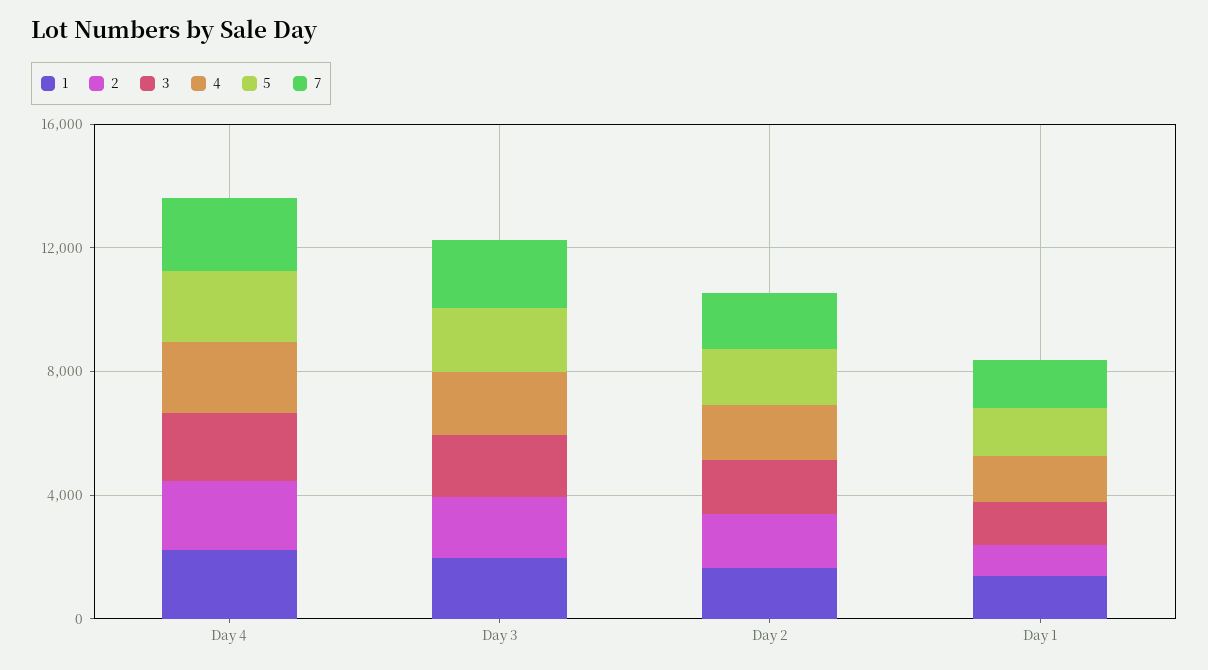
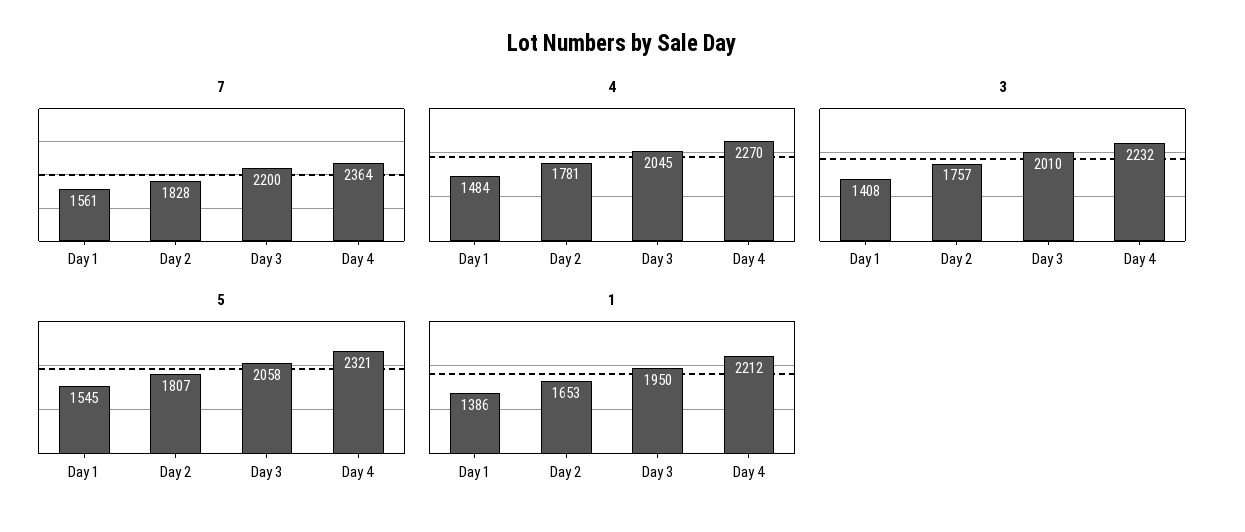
  {
    "1": {
      "Day 4": 2212,
      "Day 3": 1950,
      "Day 2": 1653,
      "Day 1": 1386
    },
-   "2": {
-     "Day 4": 2000,
-     "Day 3": 2000,
-     "Day 2": 2000,
-     "Day 1": 1000
-   },
    "3": {
      "Day 4": 2232,
      "Day 3": 2010,
      "Day 2": 1757,
      "Day 1": 1408
    },
    "4": {
      "Day 4": 2270,
      "Day 3": 2045,
      "Day 2": 1781,
      "Day 1": 1484
    },
    "5": {
      "Day 4": 2321,
      "Day 3": 2058,
      "Day 2": 1807,
      "Day 1": 1545
    },
    "7": {
      "Day 4": 2364,
      "Day 3": 2200,
      "Day 2": 1828,
      "Day 1": 1561
    }
  }

